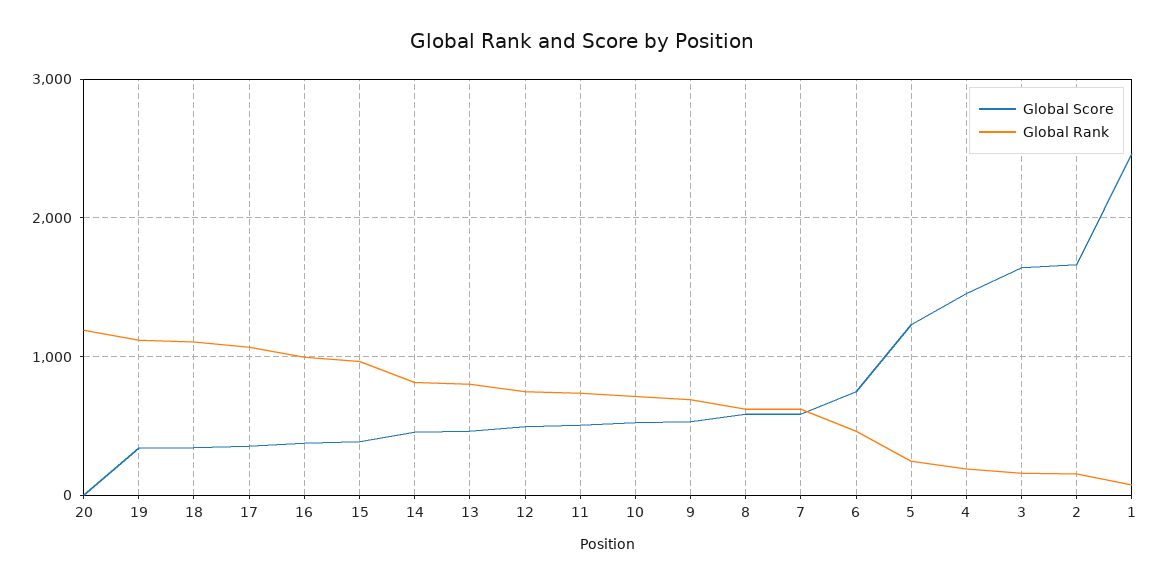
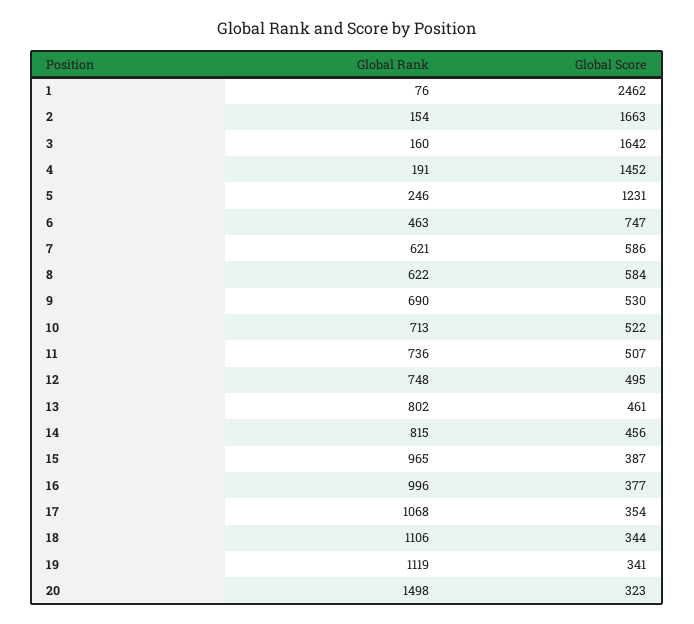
  {
    "Global Score": {
-     "20": 0,
+     "20": 323,
      "19": 341,
      "18": 344,
      "17": 354,
      "16": 377,
      "15": 387,
      "14": 456,
      "13": 461,
      "12": 495,
      "11": 507,
      "10": 522,
      "9": 530,
      "8": 584,
      "7": 586,
      "6": 747,
      "5": 1231,
      "4": 1452,
      "3": 1642,
      "2": 1663,
      "1": 2462
    },
    "Global Rank": {
-     "20": 1200,
+     "20": 1498,
      "19": 1119,
      "18": 1106,
      "17": 1068,
      "16": 996,
      "15": 965,
      "14": 815,
      "13": 802,
      "12": 748,
      "11": 736,
      "10": 713,
      "9": 690,
      "8": 622,
      "7": 621,
      "6": 463,
      "5": 246,
      "4": 191,
      "3": 160,
      "2": 154,
      "1": 76
    }
  }

